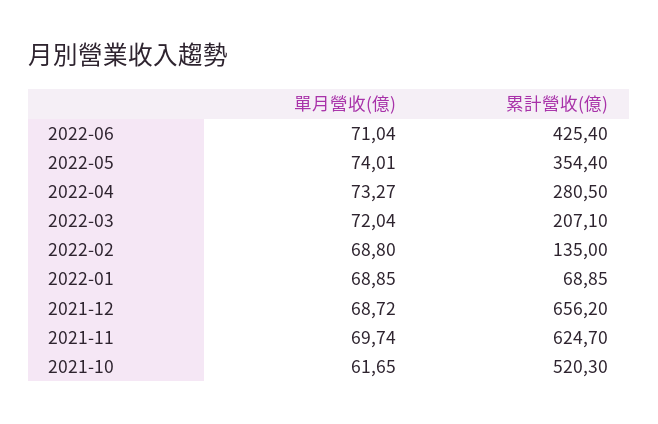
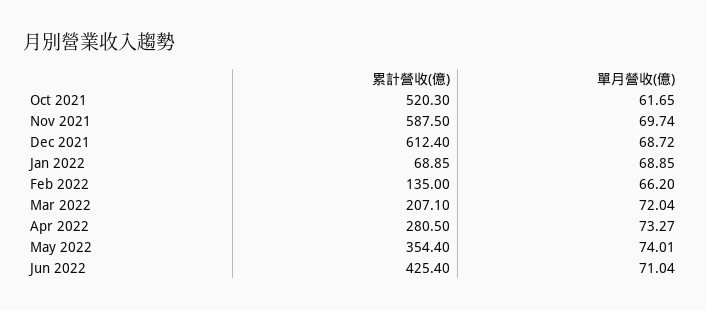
  {
    "單月營收(億)": {
      "2022-06": 71.04,
      "2022-05": 74.01,
      "2022-04": 73.27,
      "2022-03": 72.04,
-     "2022-02": 68.8,
+     "2022-02": 66.2,
      "2022-01": 68.85,
      "2021-12": 68.72,
      "2021-11": 69.74,
      "2021-10": 61.65
    },
    "累計營收(億)": {
      "2022-06": 425.4,
      "2022-05": 354.4,
      "2022-04": 280.5,
      "2022-03": 207.1,
      "2022-02": 135,
      "2022-01": 68.85,
-     "2021-12": 656.2,
+     "2021-12": 612.4,
-     "2021-11": 624.7,
+     "2021-11": 587.5,
      "2021-10": 520.3
    }
  }

